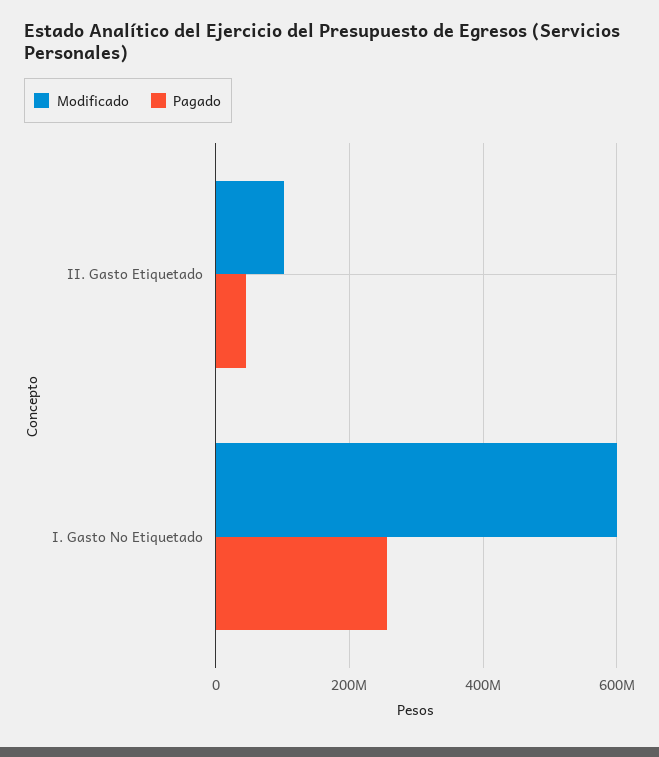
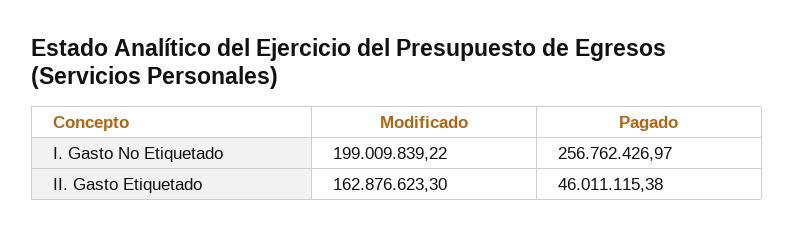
  {
    "Modificado": {
-     "II. Gasto Etiquetado": 100000000,
+     "II. Gasto Etiquetado": 162876623.3,
-     "I. Gasto No Etiquetado": 600000000
+     "I. Gasto No Etiquetado": 199009839.22
    },
    "Pagado": {
      "II. Gasto Etiquetado": 46011115.38,
      "I. Gasto No Etiquetado": 256762426.97
    }
  }

